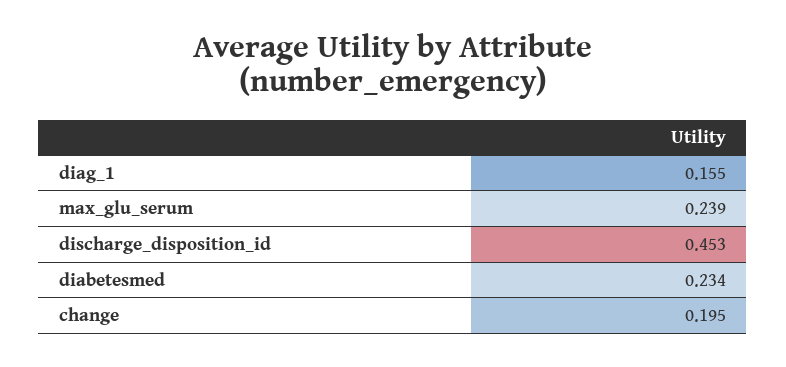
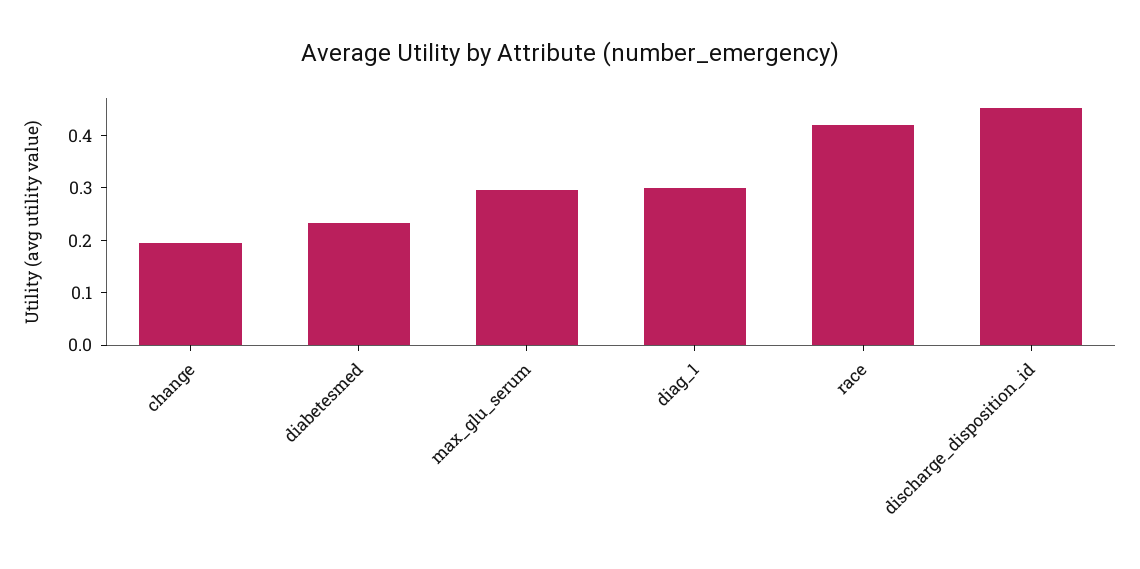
  {
-   "diag_1": 0.155,
+   "diag_1": 0.3,
-   "max_glu_serum": 0.239,
+   "max_glu_serum": 0.3,
    "discharge_disposition_id": 0.453,
    "diabetesmed": 0.234,
-   "change": 0.195
+   "change": 0.195,
+   "race": 0.42
  }

